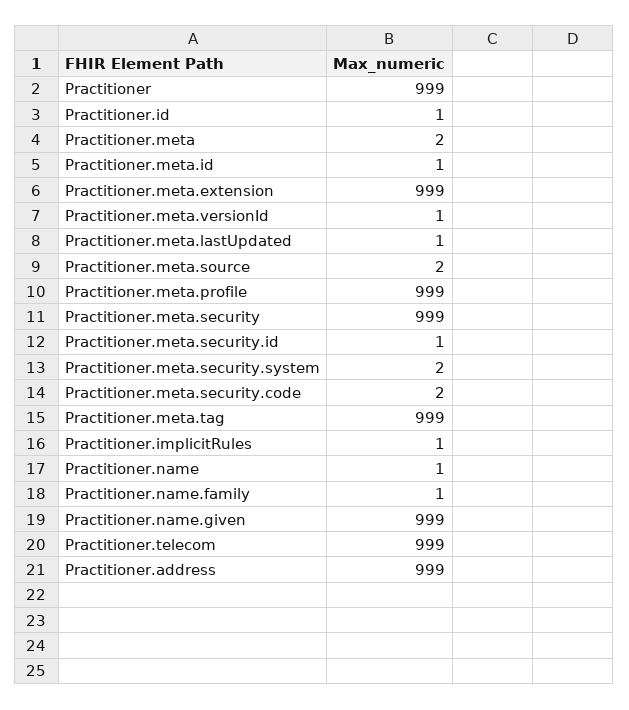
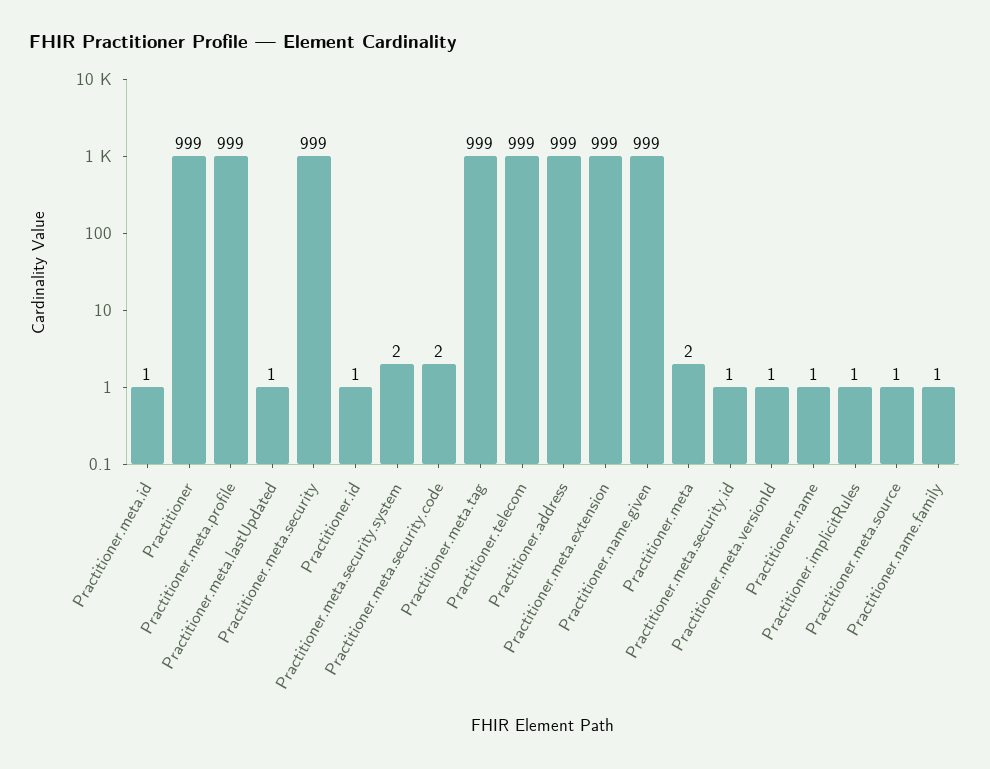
  {
    "Practitioner": 999,
    "Practitioner.id": 1,
    "Practitioner.meta": 2,
    "Practitioner.meta.id": 1,
    "Practitioner.meta.extension": 999,
    "Practitioner.meta.versionId": 1,
    "Practitioner.meta.lastUpdated": 1,
-   "Practitioner.meta.source": 2,
+   "Practitioner.meta.source": 1,
    "Practitioner.meta.profile": 999,
    "Practitioner.meta.security": 999,
    "Practitioner.meta.security.id": 1,
    "Practitioner.meta.security.system": 2,
    "Practitioner.meta.security.code": 2,
    "Practitioner.meta.tag": 999,
    "Practitioner.implicitRules": 1,
    "Practitioner.name": 1,
    "Practitioner.name.family": 1,
    "Practitioner.name.given": 999,
    "Practitioner.telecom": 999,
    "Practitioner.address": 999
  }

